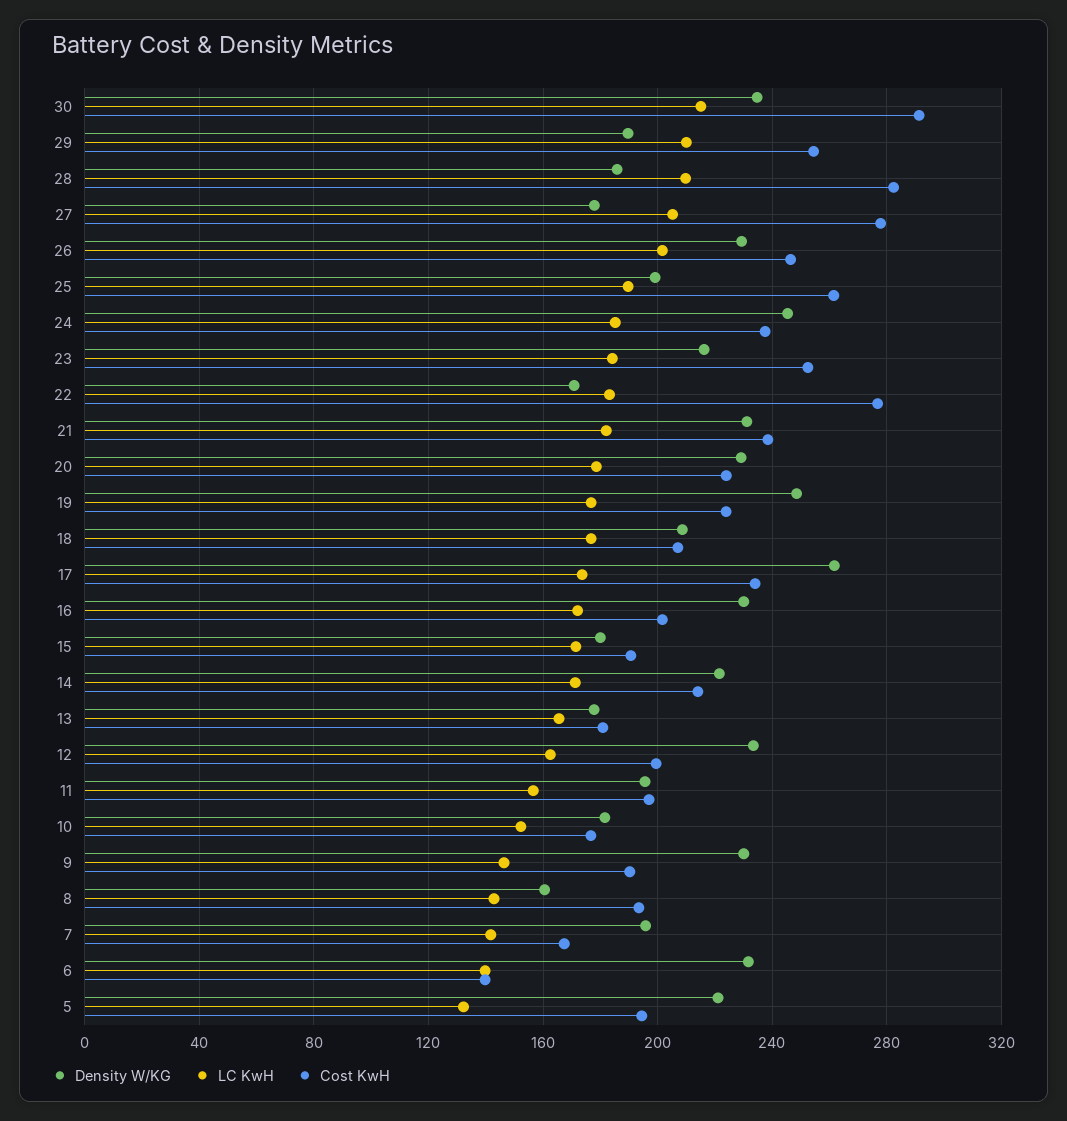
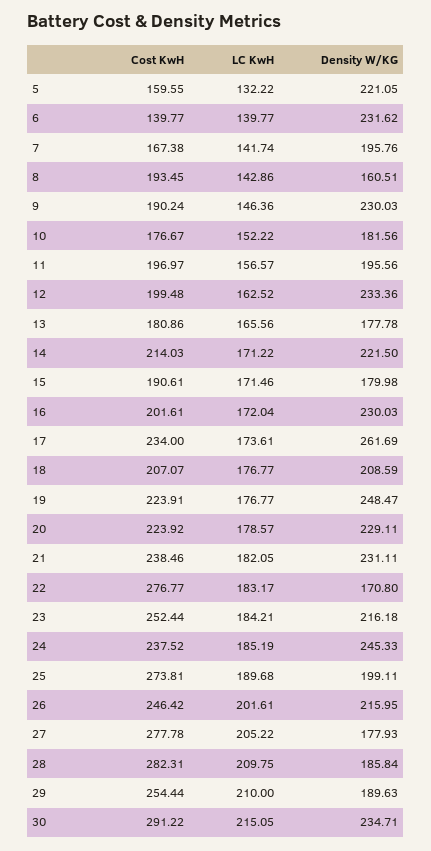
  {
    "Density W/KG": {
      "30": 234.71,
      "29": 189.63,
      "28": 185.84,
      "27": 177.93,
-     "26": 230,
+     "26": 215.95,
      "25": 199.11,
      "24": 245.33,
      "23": 216.18,
      "22": 170.8,
      "21": 231.11,
      "20": 229.11,
      "19": 248.47,
      "18": 208.59,
      "17": 261.69,
      "16": 230.03,
      "15": 179.98,
      "14": 221.5,
      "13": 177.78,
      "12": 233.36,
      "11": 195.56,
      "10": 181.56,
      "9": 230.03,
      "8": 160.51,
      "7": 195.76,
      "6": 231.62,
      "5": 221.05
    },
    "LC KwH": {
      "30": 215.05,
      "29": 210,
      "28": 209.75,
      "27": 205.22,
      "26": 201.61,
      "25": 189.68,
      "24": 185.19,
      "23": 184.21,
      "22": 183.17,
      "21": 182.05,
      "20": 178.57,
      "19": 176.77,
      "18": 176.77,
      "17": 173.61,
      "16": 172.04,
      "15": 171.46,
      "14": 171.22,
      "13": 165.56,
      "12": 162.52,
      "11": 156.57,
      "10": 152.22,
      "9": 146.36,
      "8": 142.86,
      "7": 141.74,
      "6": 139.77,
      "5": 132.22
    },
    "Cost KwH": {
      "30": 291.22,
      "29": 254.44,
      "28": 282.31,
      "27": 277.78,
      "26": 246.42,
-     "25": 260,
+     "25": 273.81,
      "24": 237.52,
      "23": 252.44,
      "22": 276.77,
      "21": 238.46,
      "20": 223.92,
      "19": 223.91,
      "18": 207.07,
      "17": 234,
      "16": 201.61,
      "15": 190.61,
      "14": 214.03,
      "13": 180.86,
      "12": 199.48,
      "11": 196.97,
      "10": 176.67,
      "9": 190.24,
      "8": 193.45,
      "7": 167.38,
      "6": 139.77,
-     "5": 195
+     "5": 159.55
    }
  }

